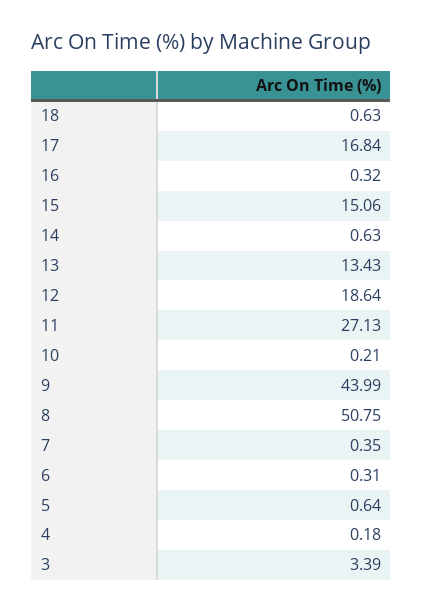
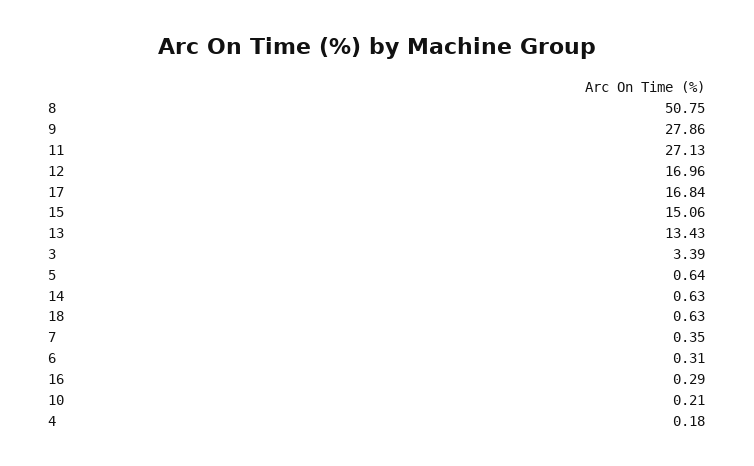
  {
    "18": 0.63,
    "17": 16.84,
-   "16": 0.32,
+   "16": 0.29,
    "15": 15.06,
    "14": 0.63,
    "13": 13.43,
-   "12": 18.64,
+   "12": 16.96,
    "11": 27.13,
    "10": 0.21,
-   "9": 43.99,
+   "9": 27.86,
    "8": 50.75,
    "7": 0.35,
    "6": 0.31,
    "5": 0.64,
    "4": 0.18,
    "3": 3.39
  }

